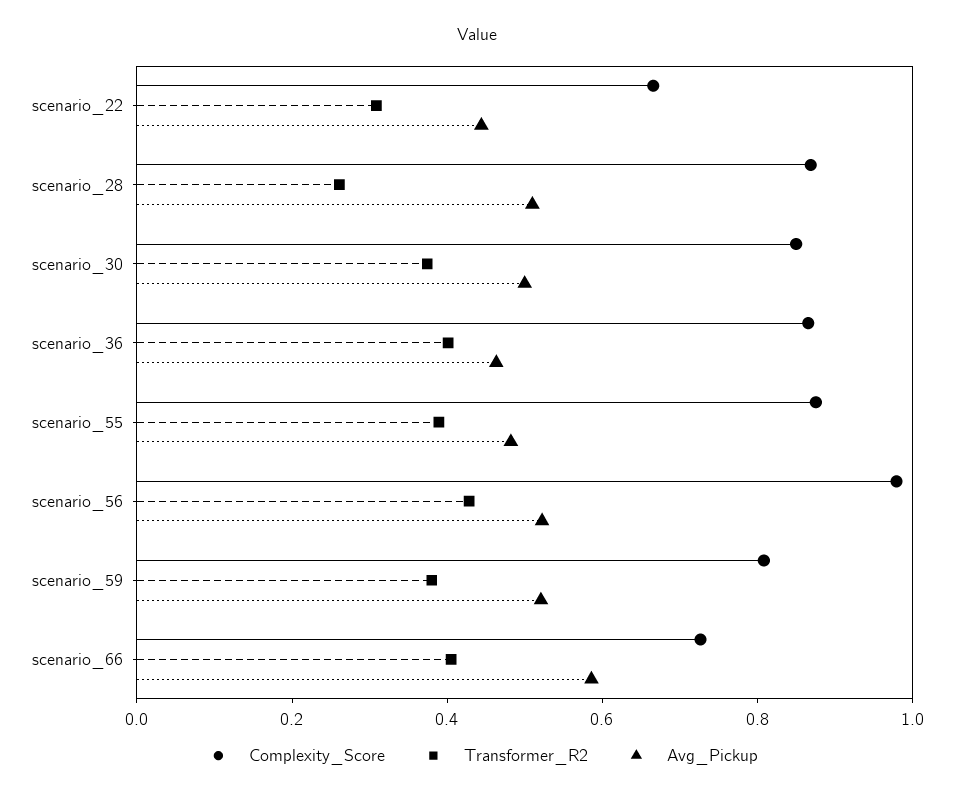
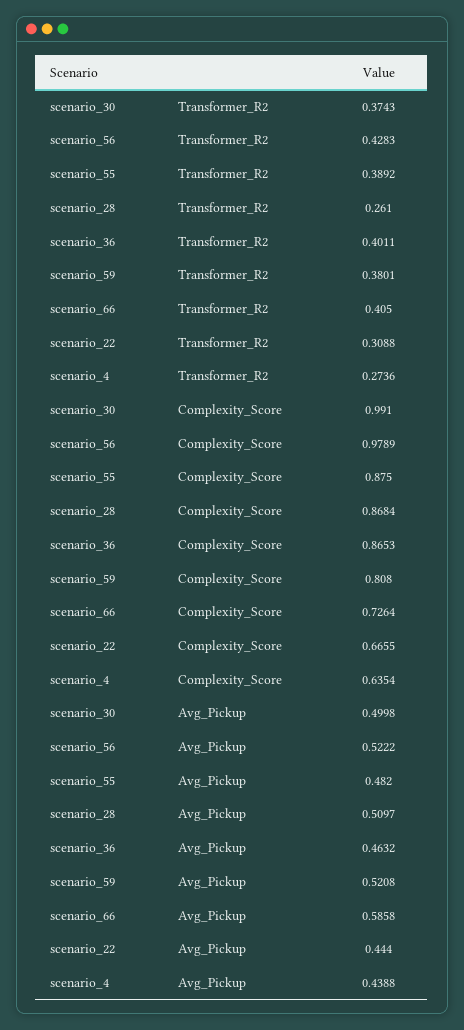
  {
    "Complexity_Score": {
      "scenario_22": 0.6655,
      "scenario_28": 0.8684,
-     "scenario_30": 0.85,
+     "scenario_30": 0.991,
      "scenario_36": 0.8653,
      "scenario_55": 0.875,
      "scenario_56": 0.9789,
      "scenario_59": 0.808,
-     "scenario_66": 0.7264
+     "scenario_66": 0.7264,
+     "scenario_4": 0.6354
    },
    "Transformer_R2": {
      "scenario_22": 0.3088,
      "scenario_28": 0.261,
      "scenario_30": 0.3743,
      "scenario_36": 0.4011,
      "scenario_55": 0.3892,
      "scenario_56": 0.4283,
      "scenario_59": 0.3801,
-     "scenario_66": 0.405
+     "scenario_66": 0.405,
+     "scenario_4": 0.2736
    },
    "Avg_Pickup": {
      "scenario_22": 0.444,
      "scenario_28": 0.5097,
      "scenario_30": 0.4998,
      "scenario_36": 0.4632,
      "scenario_55": 0.482,
      "scenario_56": 0.5222,
      "scenario_59": 0.5208,
-     "scenario_66": 0.5858
+     "scenario_66": 0.5858,
+     "scenario_4": 0.4388
    }
  }

